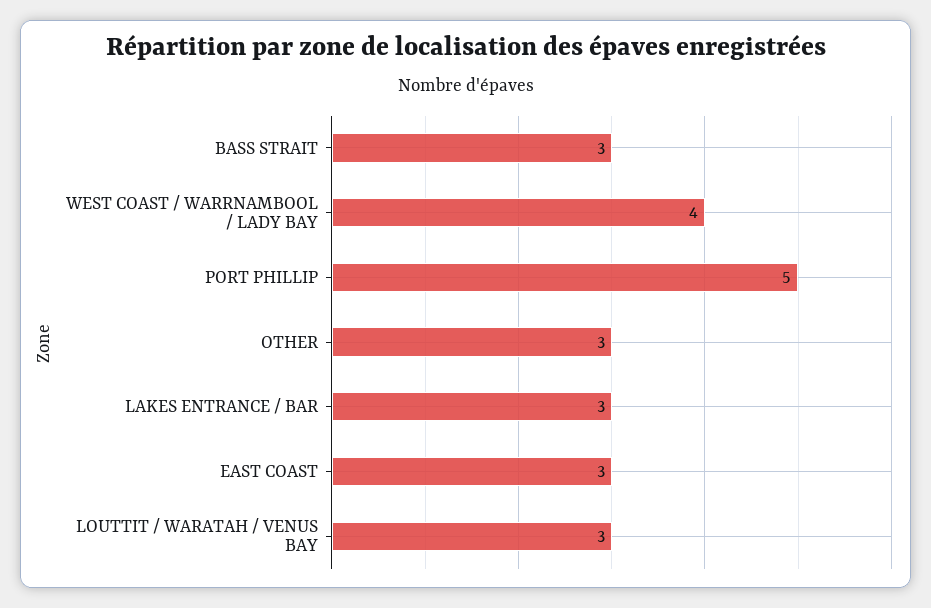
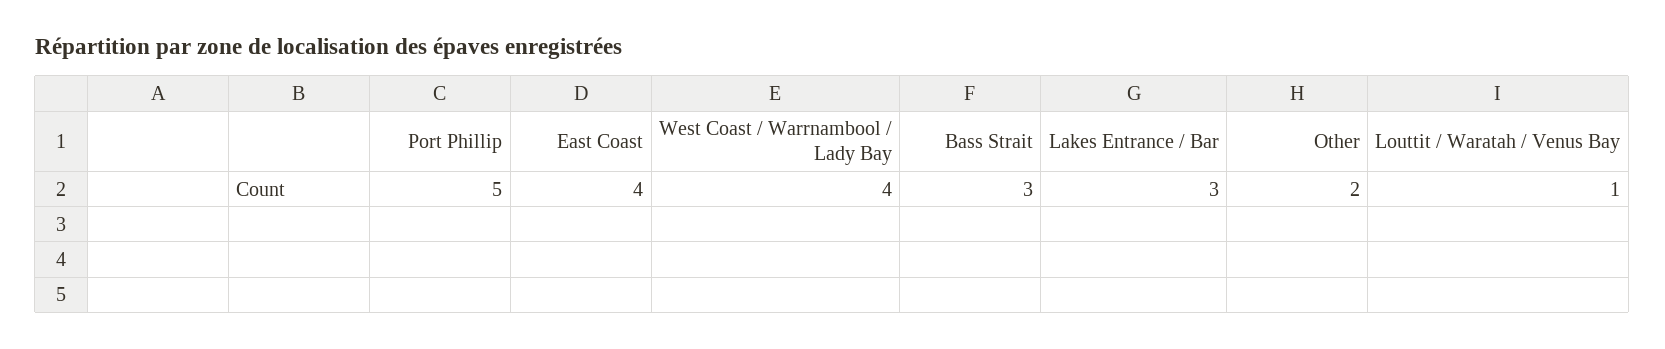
  {
    "BASS STRAIT": 3,
    "WEST COAST / WARRNAMBOOL / LADY BAY": 4,
    "PORT PHILLIP": 5,
-   "OTHER": 3,
+   "OTHER": 2,
    "LAKES ENTRANCE / BAR": 3,
-   "EAST COAST": 3,
+   "EAST COAST": 4,
-   "LOUTTIT / WARATAH / VENUS BAY": 3
+   "LOUTTIT / WARATAH / VENUS BAY": 1
  }

